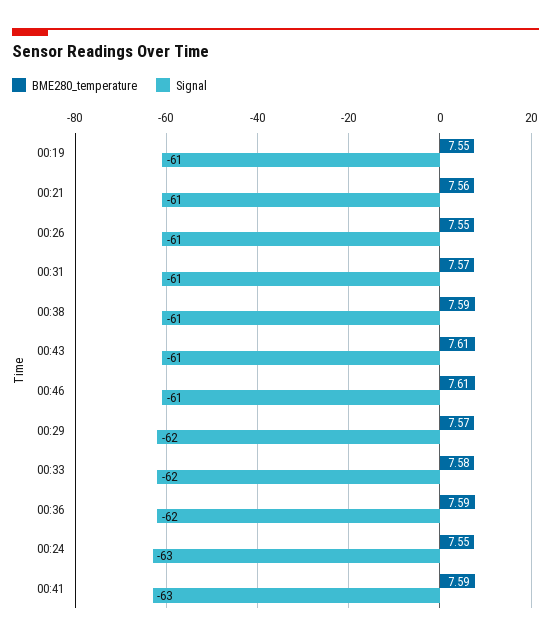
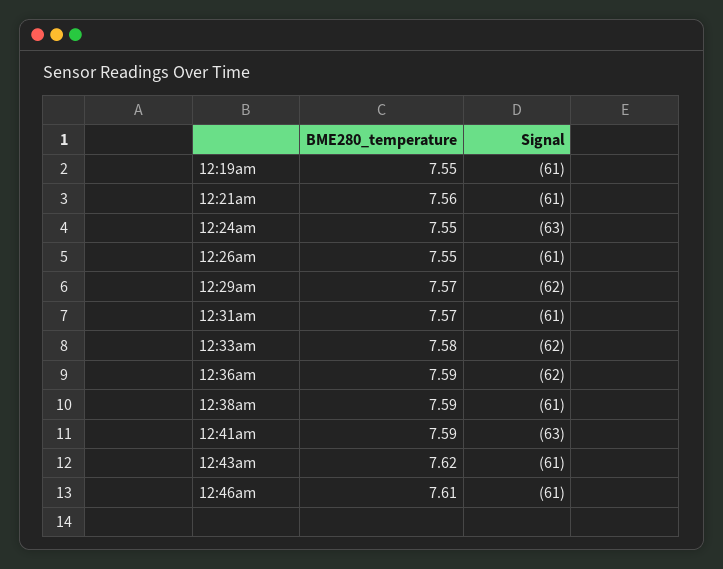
  {
    "BME280_temperature": {
      "00:19": 7.55,
      "00:21": 7.56,
      "00:26": 7.55,
      "00:31": 7.57,
      "00:38": 7.59,
-     "00:43": 7.61,
+     "00:43": 7.62,
      "00:46": 7.61,
      "00:29": 7.57,
      "00:33": 7.58,
      "00:36": 7.59,
      "00:24": 7.55,
      "00:41": 7.59
    },
    "Signal": {
      "00:19": -61,
      "00:21": -61,
      "00:26": -61,
      "00:31": -61,
      "00:38": -61,
      "00:43": -61,
      "00:46": -61,
      "00:29": -62,
      "00:33": -62,
      "00:36": -62,
      "00:24": -63,
      "00:41": -63
    }
  }

